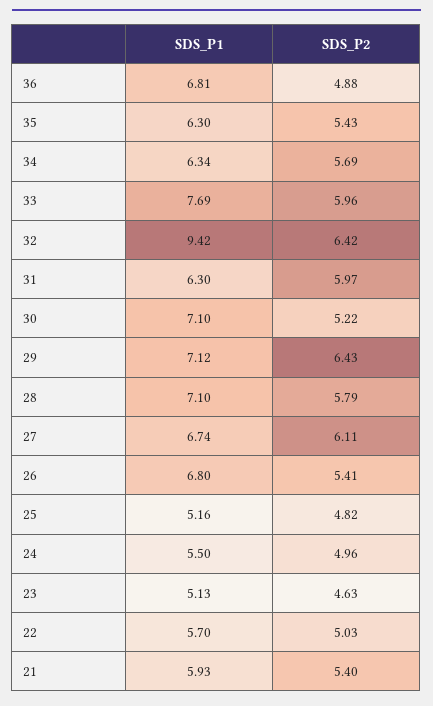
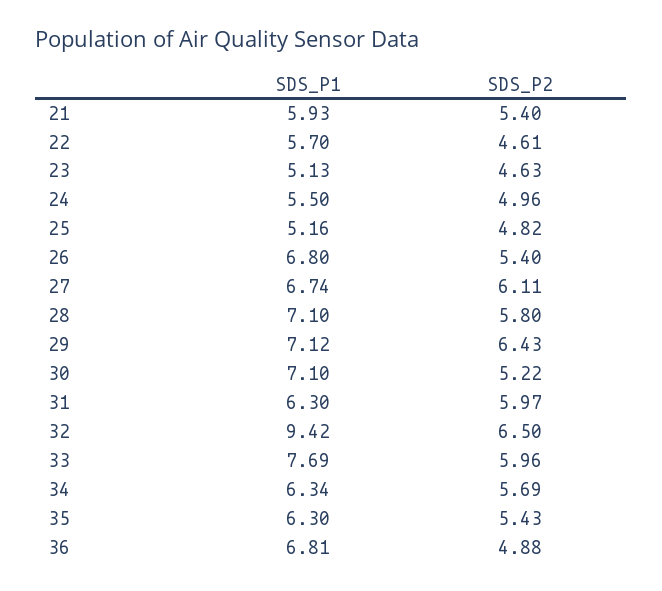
  {
    "SDS_P1": {
      "36": 6.81,
      "35": 6.3,
      "34": 6.34,
      "33": 7.69,
      "32": 9.42,
      "31": 6.3,
      "30": 7.1,
      "29": 7.12,
      "28": 7.1,
      "27": 6.74,
      "26": 6.8,
      "25": 5.16,
      "24": 5.5,
      "23": 5.13,
      "22": 5.7,
      "21": 5.93
    },
    "SDS_P2": {
      "36": 4.88,
      "35": 5.43,
      "34": 5.69,
      "33": 5.96,
-     "32": 6.42,
+     "32": 6.5,
      "31": 5.97,
      "30": 5.22,
      "29": 6.43,
-     "28": 5.79,
+     "28": 5.8,
      "27": 6.11,
-     "26": 5.41,
+     "26": 5.4,
      "25": 4.82,
      "24": 4.96,
      "23": 4.63,
-     "22": 5.03,
+     "22": 4.61,
      "21": 5.4
    }
  }

